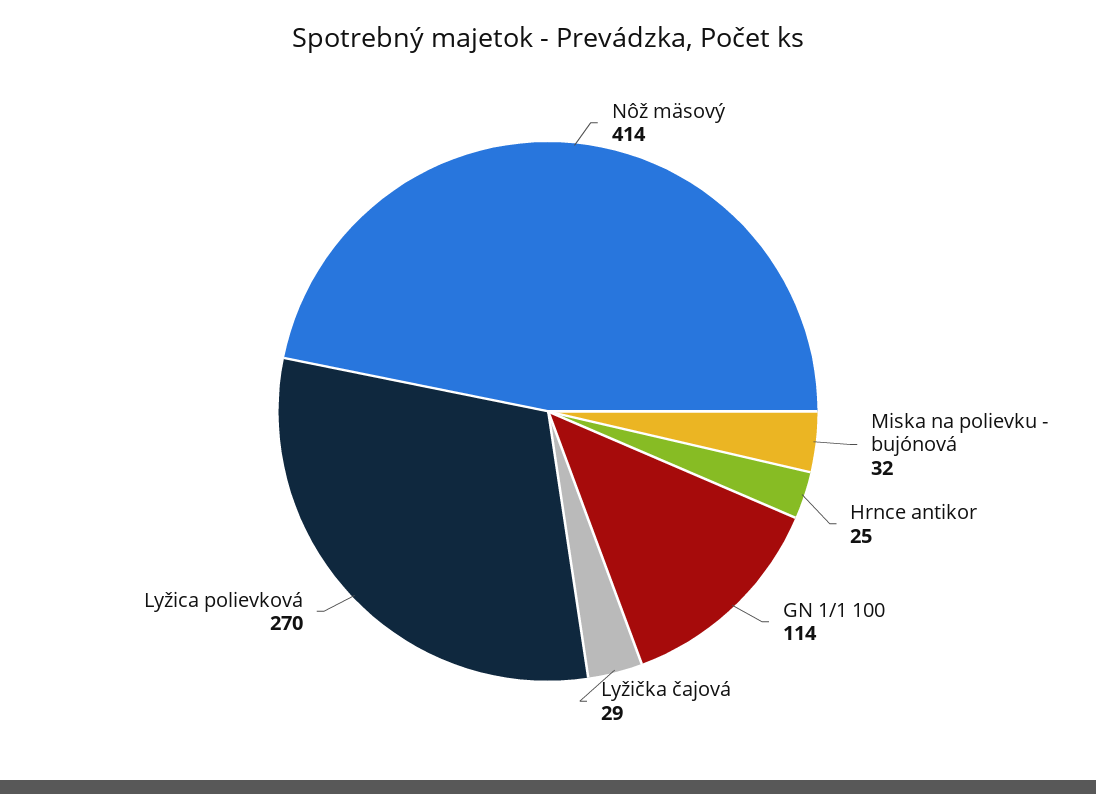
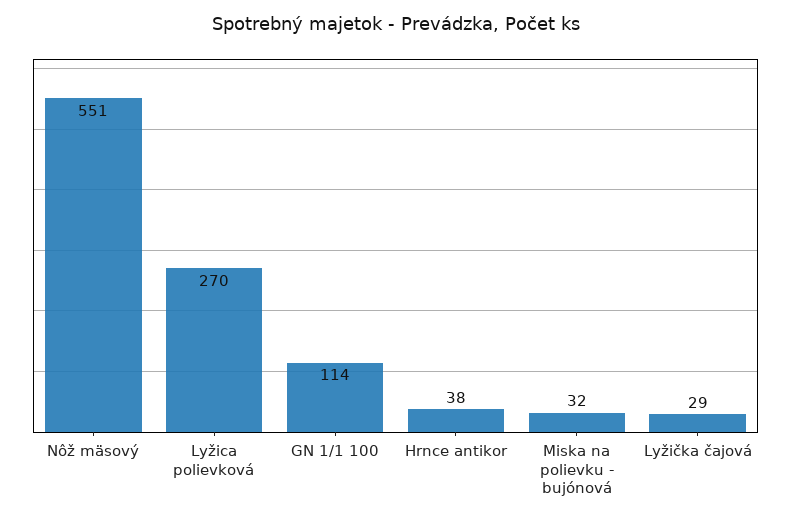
  {
-   "Nôž mäsový": 414,
+   "Nôž mäsový": 551,
    "Miska na polievku - bujónová": 32,
-   "Hrnce antikor": 25,
+   "Hrnce antikor": 38,
    "GN 1/1 100": 114,
    "Lyžička čajová": 29,
    "Lyžica polievková": 270
  }

